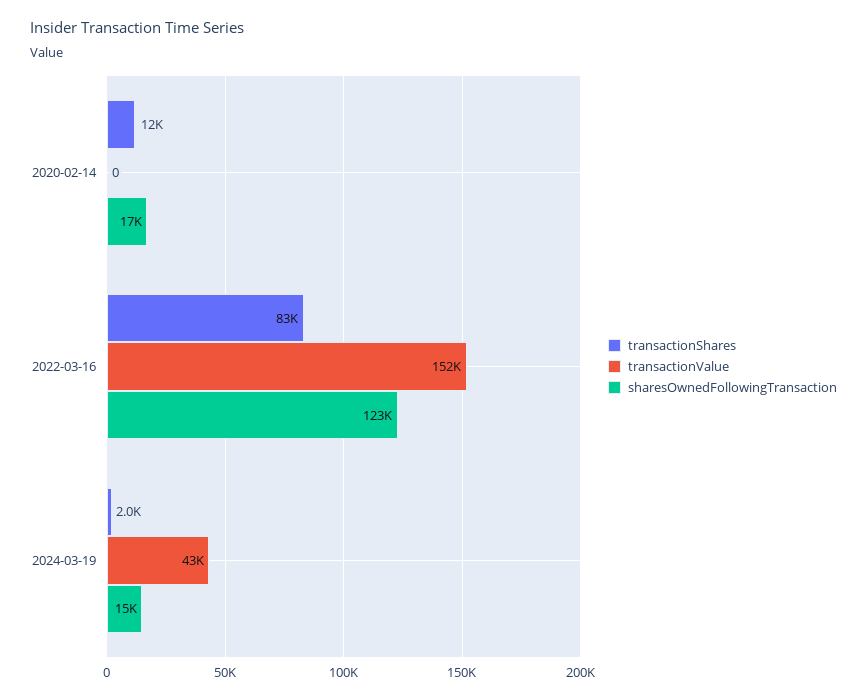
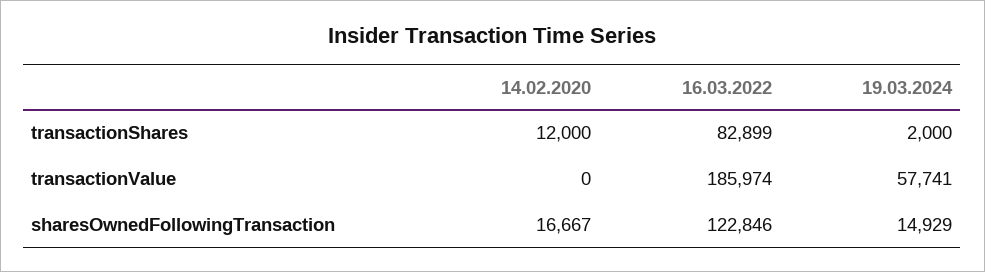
  {
    "transactionShares": {
      "2020-02-14": 12000,
      "2022-03-16": 82899,
      "2024-03-19": 2000
    },
    "transactionValue": {
      "2020-02-14": 0,
-     "2022-03-16": 152000,
+     "2022-03-16": 185974,
-     "2024-03-19": 43000
+     "2024-03-19": 57741
    },
    "sharesOwnedFollowingTransaction": {
      "2020-02-14": 16667,
      "2022-03-16": 122846,
      "2024-03-19": 14929
    }
  }

